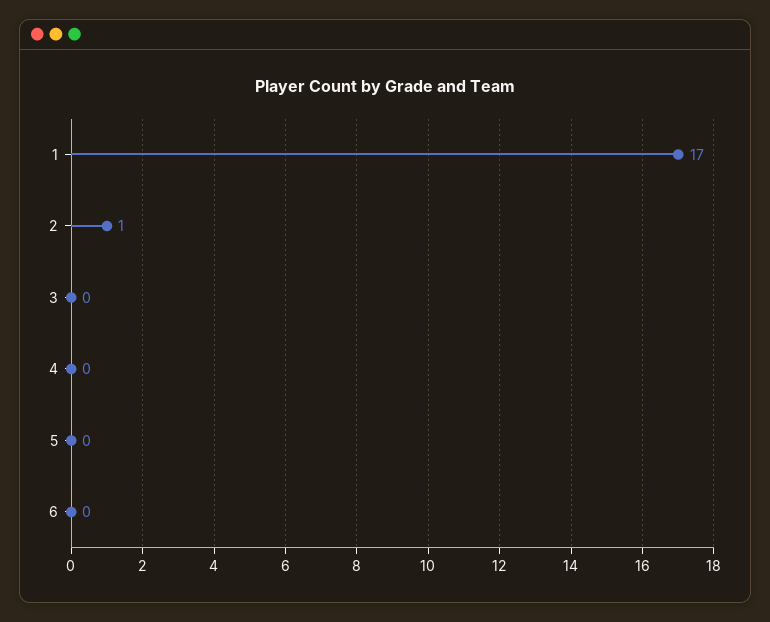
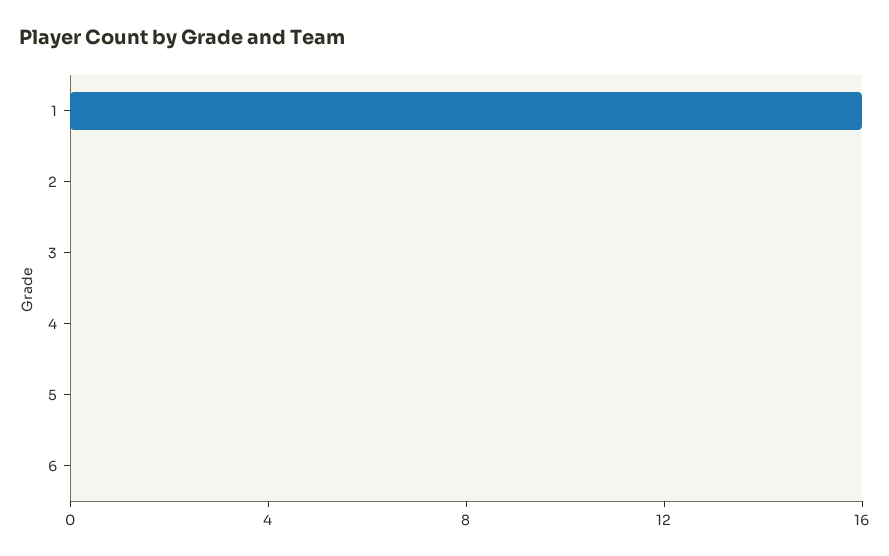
  {
-   "1": 17,
+   "1": 16,
-   "2": 1,
+   "2": 0,
    "3": 0,
    "4": 0,
    "5": 0,
    "6": 0
  }

